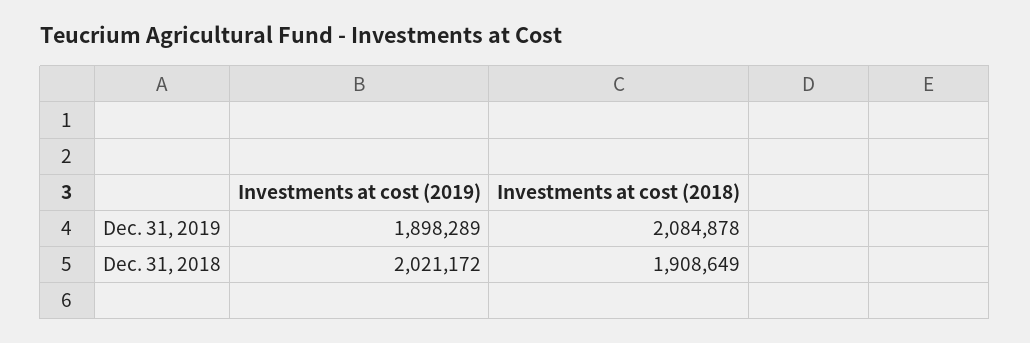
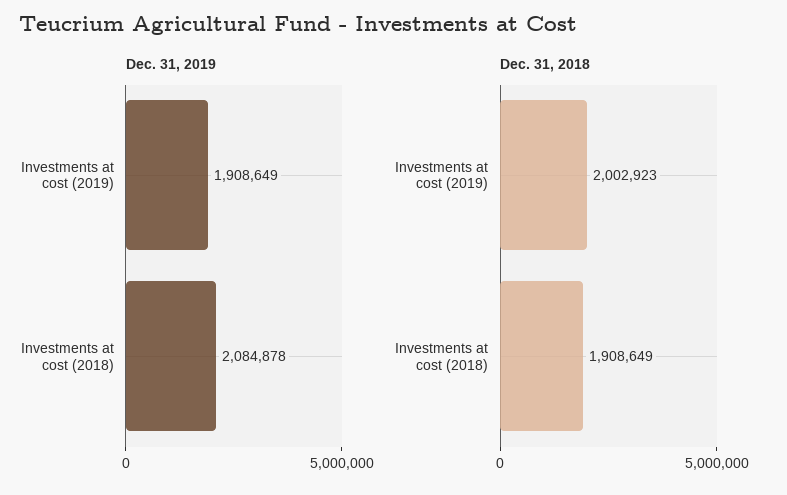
  {
    "Dec. 31, 2019": {
-     "Investments at cost (2019)": 1898289,
+     "Investments at cost (2019)": 1908649,
      "Investments at cost (2018)": 2084878
    },
    "Dec. 31, 2018": {
-     "Investments at cost (2019)": 2021172,
+     "Investments at cost (2019)": 2002923,
      "Investments at cost (2018)": 1908649
    }
  }

